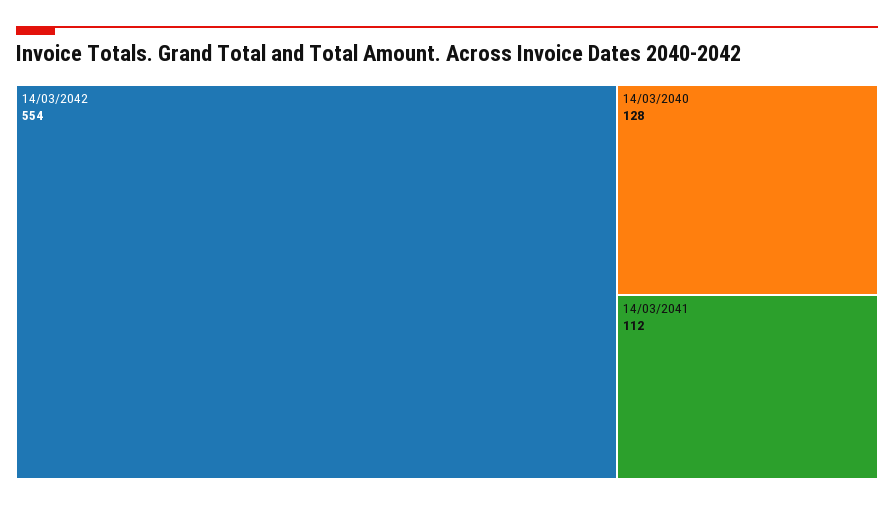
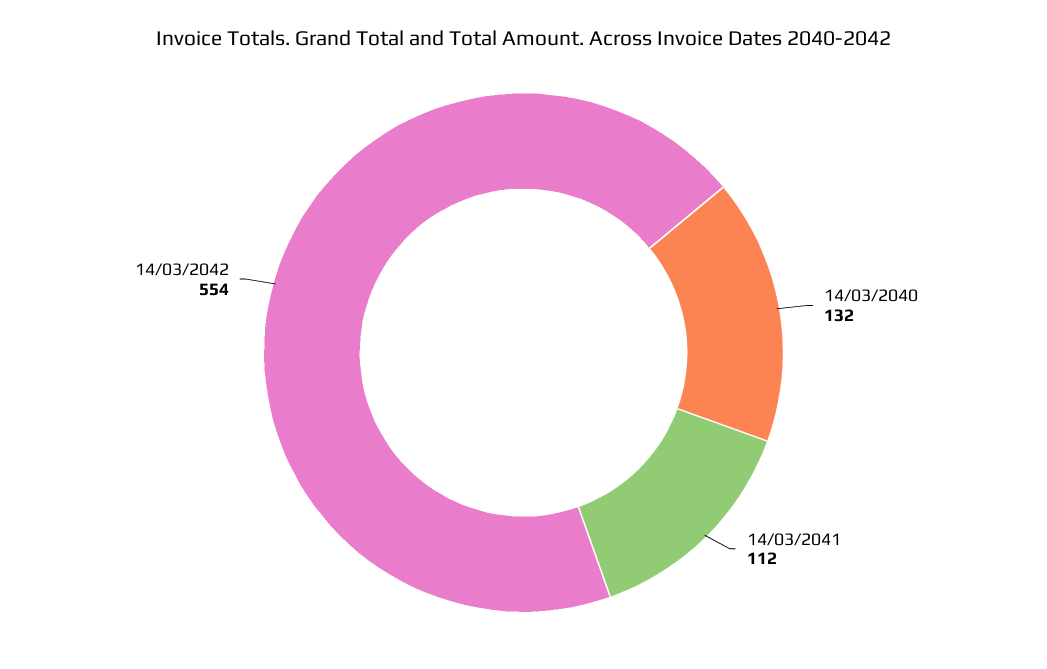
  {
    "14/03/2042": 554,
-   "14/03/2040": 128,
+   "14/03/2040": 132,
    "14/03/2041": 112
  }

